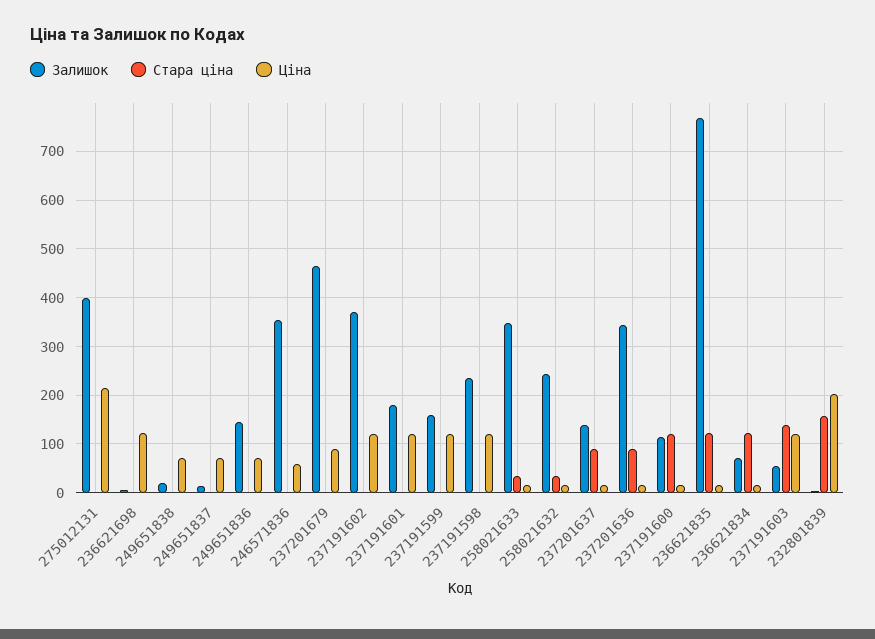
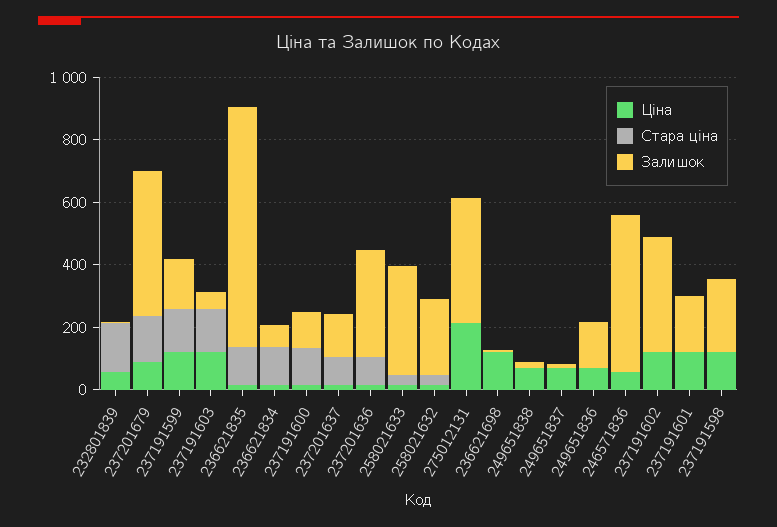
  {
    "Залишок": {
      "275012131": 400,
      "236621698": 0,
      "249651838": 20,
      "249651837": 20,
      "249651836": 140,
-     "246571836": 360,
+     "246571836": 500,
      "237201679": 460,
      "237191602": 380,
      "237191601": 180,
      "237191599": 160,
      "237191598": 240,
      "258021633": 340,
      "258021632": 240,
      "237201637": 140,
      "237201636": 340,
      "237191600": 120,
      "236621835": 760,
      "236621834": 80,
      "237191603": 60,
      "232801839": 0
    },
    "Стара ціна": {
      "275012131": 0,
      "236621698": 0,
      "249651838": 0,
      "249651837": 0,
      "249651836": 0,
      "246571836": 0,
-     "237201679": 0,
+     "237201679": 150,
      "237191602": 0,
      "237191601": 0,
-     "237191599": 0,
+     "237191599": 150,
      "237191598": 0,
      "258021633": 40,
      "258021632": 40,
      "237201637": 100,
      "237201636": 100,
      "237191600": 120,
      "236621835": 120,
      "236621834": 120,
      "237191603": 140,
      "232801839": 160
    },
    "Ціна": {
      "275012131": 220,
      "236621698": 120,
      "249651838": 80,
      "249651837": 80,
      "249651836": 80,
      "246571836": 60,
      "237201679": 100,
      "237191602": 120,
      "237191601": 120,
      "237191599": 120,
      "237191598": 120,
      "258021633": 20,
      "258021632": 20,
      "237201637": 20,
      "237201636": 20,
      "237191600": 20,
      "236621835": 20,
      "236621834": 20,
      "237191603": 120,
-     "232801839": 200
+     "232801839": 50
    }
  }

